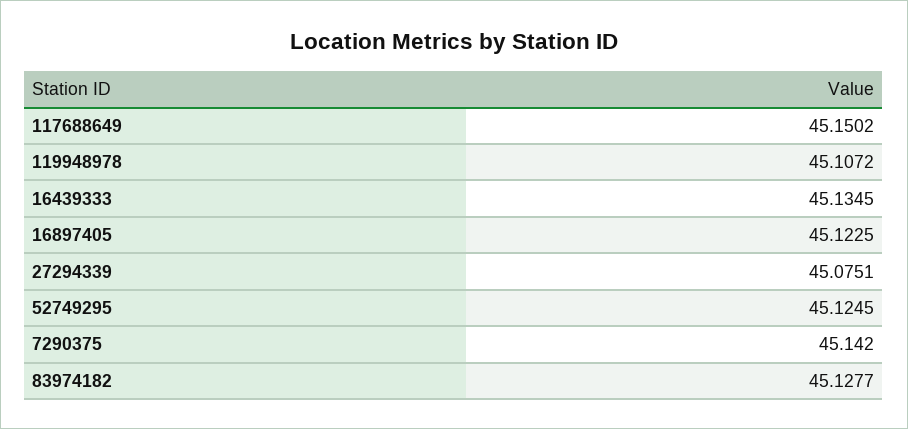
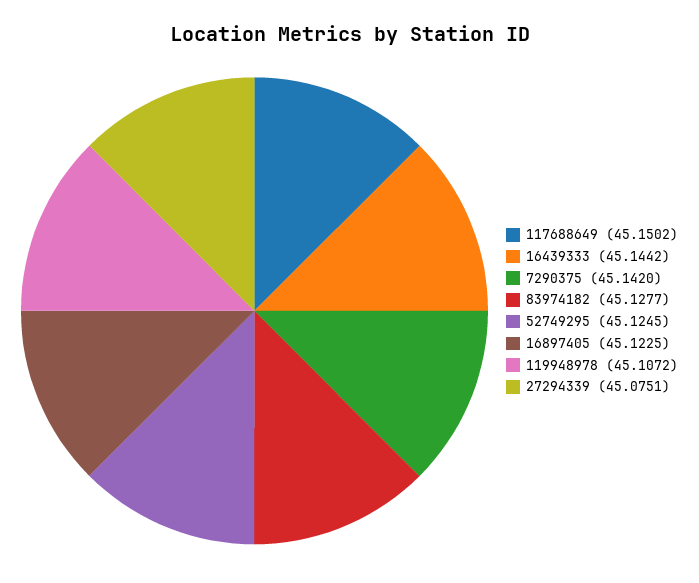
  {
    "117688649": 45.1502,
    "119948978": 45.1072,
-   "16439333": 45.1345,
+   "16439333": 45.1442,
    "16897405": 45.1225,
    "27294339": 45.0751,
    "52749295": 45.1245,
    "7290375": 45.142,
    "83974182": 45.1277
  }

